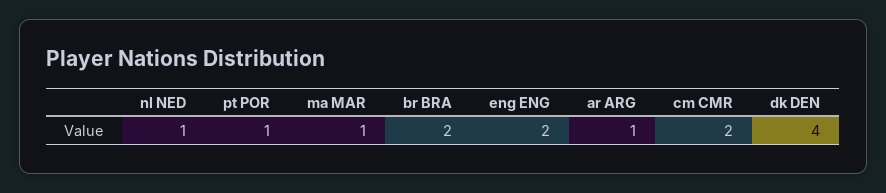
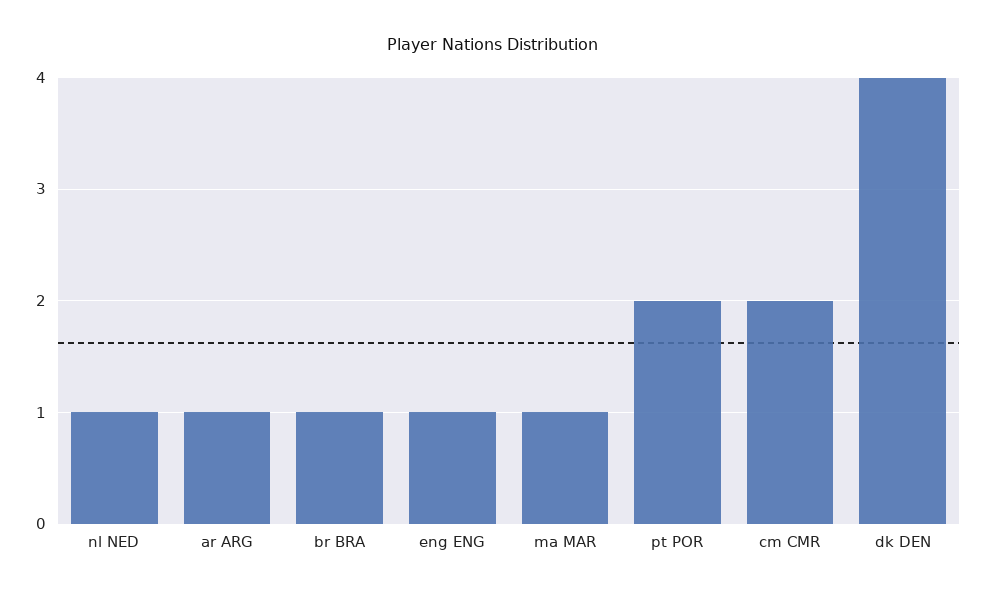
  {
    "nl NED": 1,
-   "pt POR": 1,
+   "pt POR": 2,
    "ma MAR": 1,
-   "br BRA": 2,
+   "br BRA": 1,
-   "eng ENG": 2,
+   "eng ENG": 1,
    "ar ARG": 1,
    "cm CMR": 2,
    "dk DEN": 4
  }

